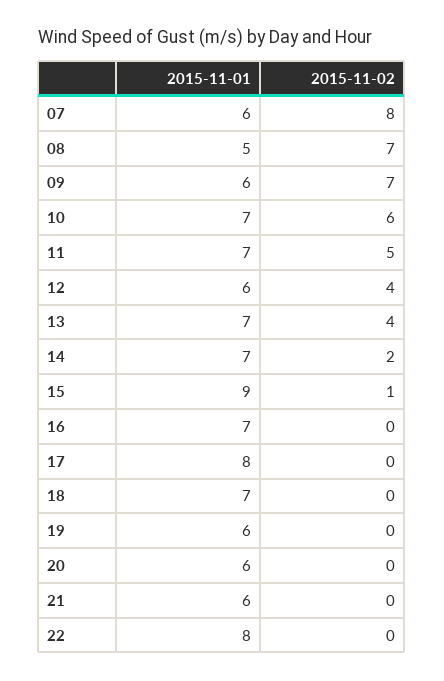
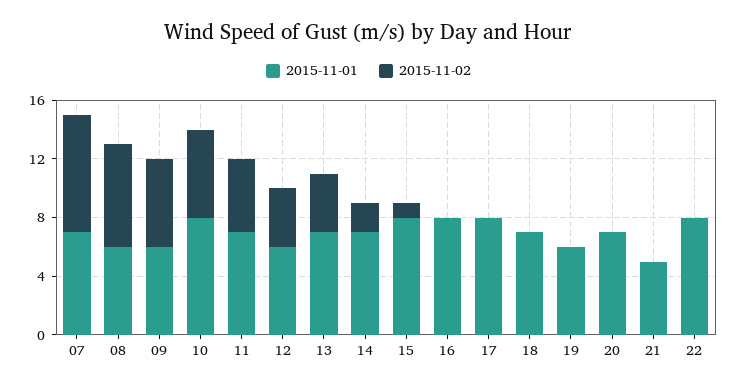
  {
    "2015-11-01": {
-     "07": 6,
+     "07": 7,
-     "08": 5,
+     "08": 6,
      "09": 6,
-     "10": 7,
+     "10": 8,
      "11": 7,
      "12": 6,
      "13": 7,
      "14": 7,
-     "15": 9,
+     "15": 8,
-     "16": 7,
+     "16": 8,
      "17": 8,
      "18": 7,
      "19": 6,
-     "20": 6,
+     "20": 7,
-     "21": 6,
+     "21": 5,
      "22": 8
    },
    "2015-11-02": {
      "07": 8,
      "08": 7,
-     "09": 7,
+     "09": 6,
      "10": 6,
      "11": 5,
      "12": 4,
      "13": 4,
      "14": 2,
      "15": 1,
      "16": 0,
      "17": 0,
      "18": 0,
      "19": 0,
      "20": 0,
      "21": 0,
      "22": 0
    }
  }

